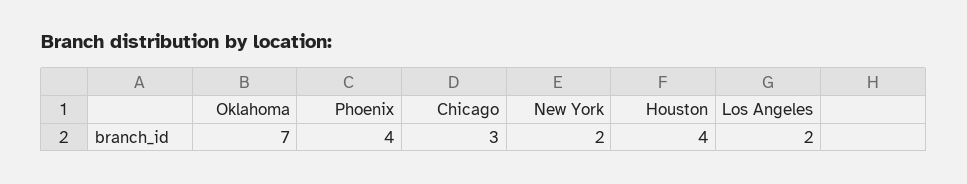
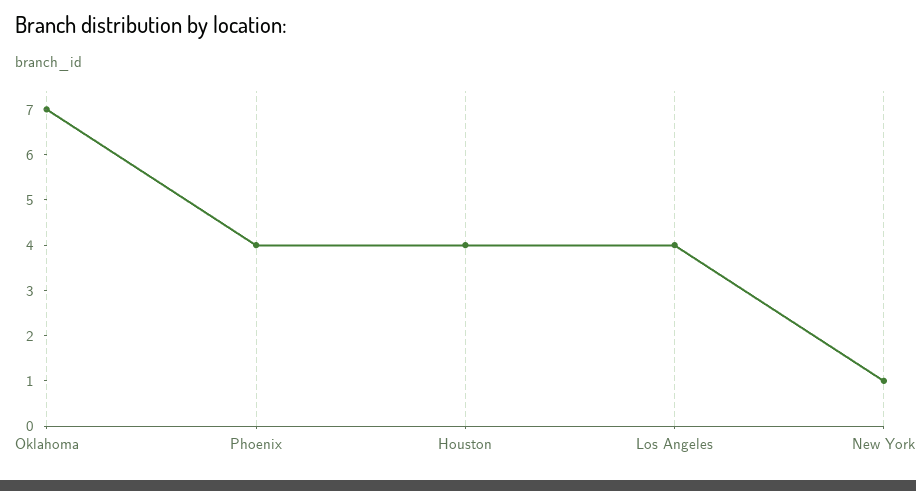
  {
    "Oklahoma": 7,
    "Phoenix": 4,
-   "Chicago": 3,
-   "New York": 2,
+   "New York": 1,
    "Houston": 4,
-   "Los Angeles": 2
+   "Los Angeles": 4
  }

